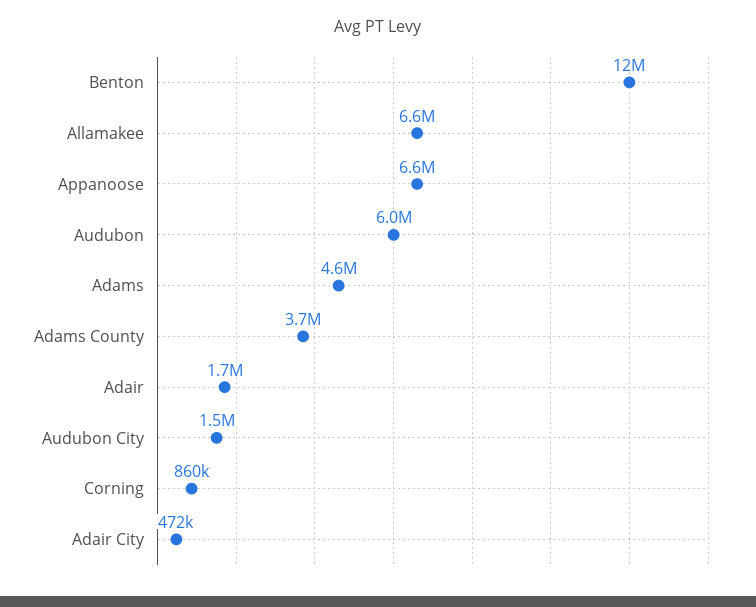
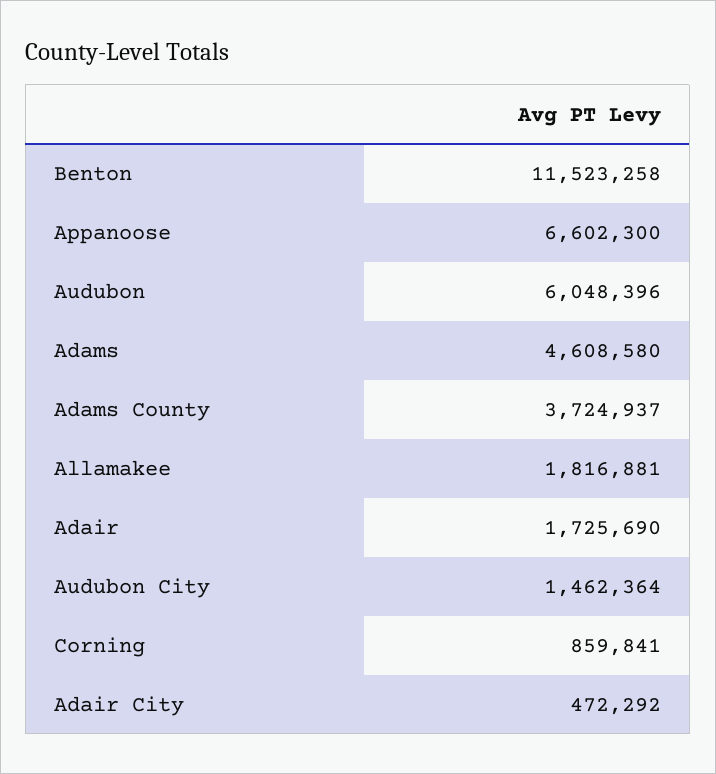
  {
    "Benton": 11523258,
-   "Allamakee": 6600000,
+   "Allamakee": 1816881,
    "Appanoose": 6602300,
    "Audubon": 6048396,
    "Adams": 4608580,
    "Adams County": 3724937,
    "Adair": 1725690,
    "Audubon City": 1462364,
    "Corning": 859841,
    "Adair City": 472292
  }

